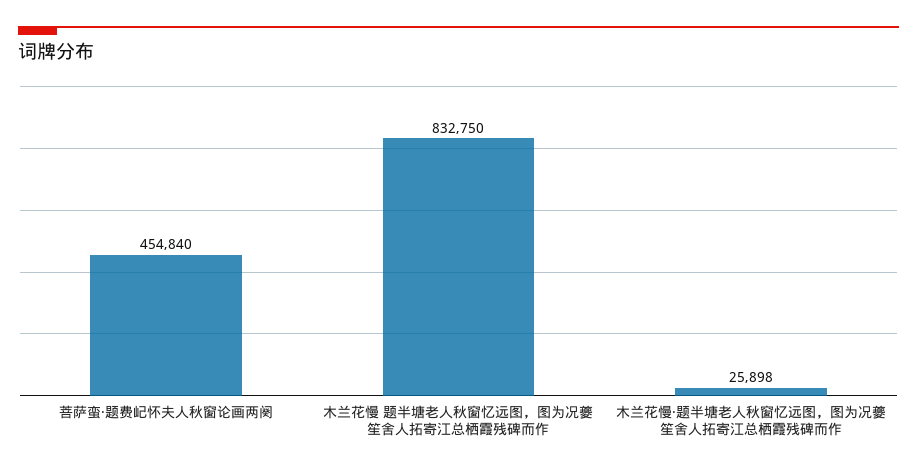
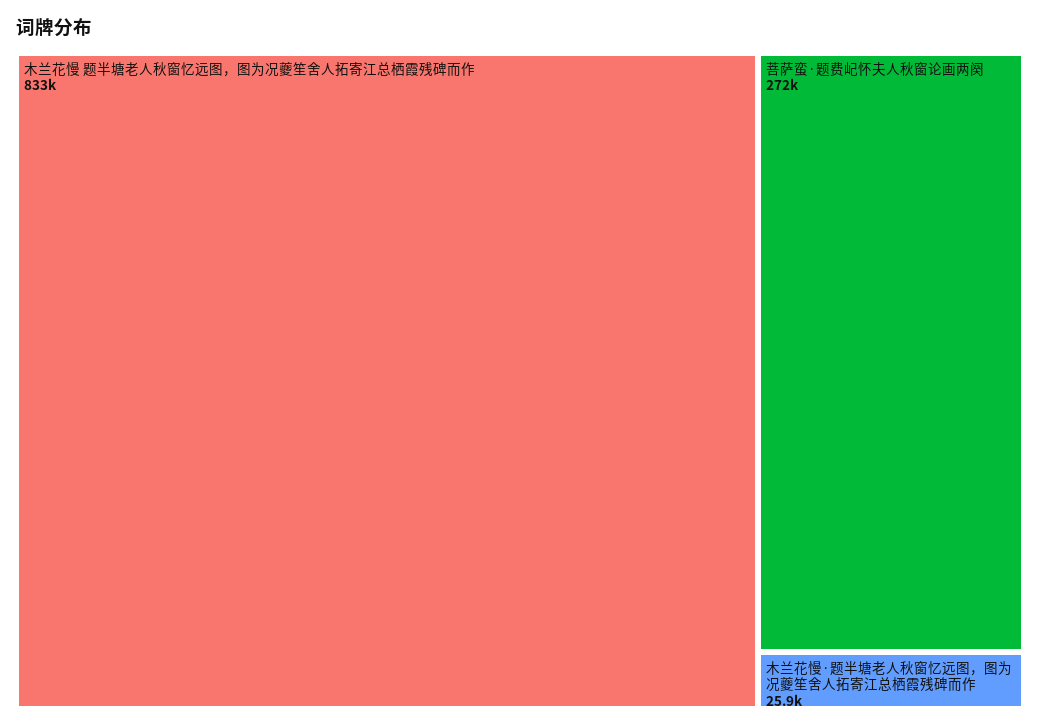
  {
-   "菩萨蛮·题费屺怀夫人秋窗论画两阕": 454840,
+   "菩萨蛮·题费屺怀夫人秋窗论画两阕": 272000,
    "木兰花慢 题半塘老人秋窗忆远图，图为况夔笙舍人拓寄江总栖霞残碑而作": 832750,
    "木兰花慢·题半塘老人秋窗忆远图，图为况夔笙舍人拓寄江总栖霞残碑而作": 25898
  }

